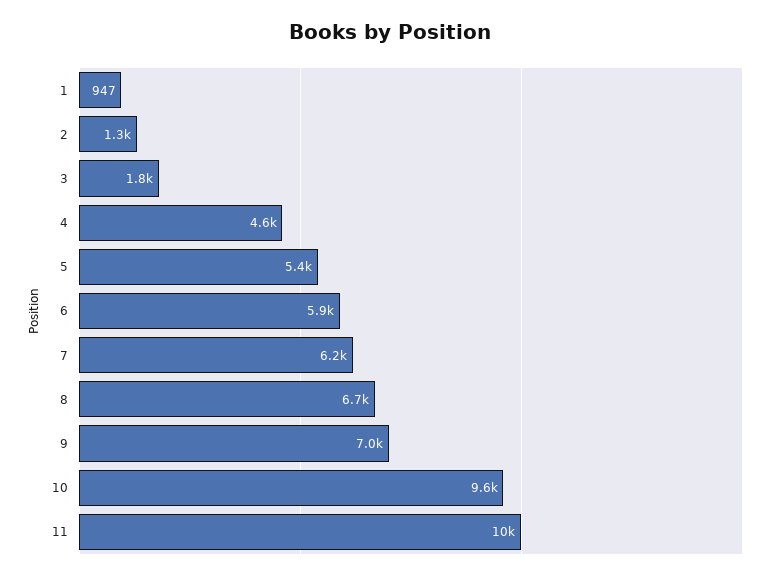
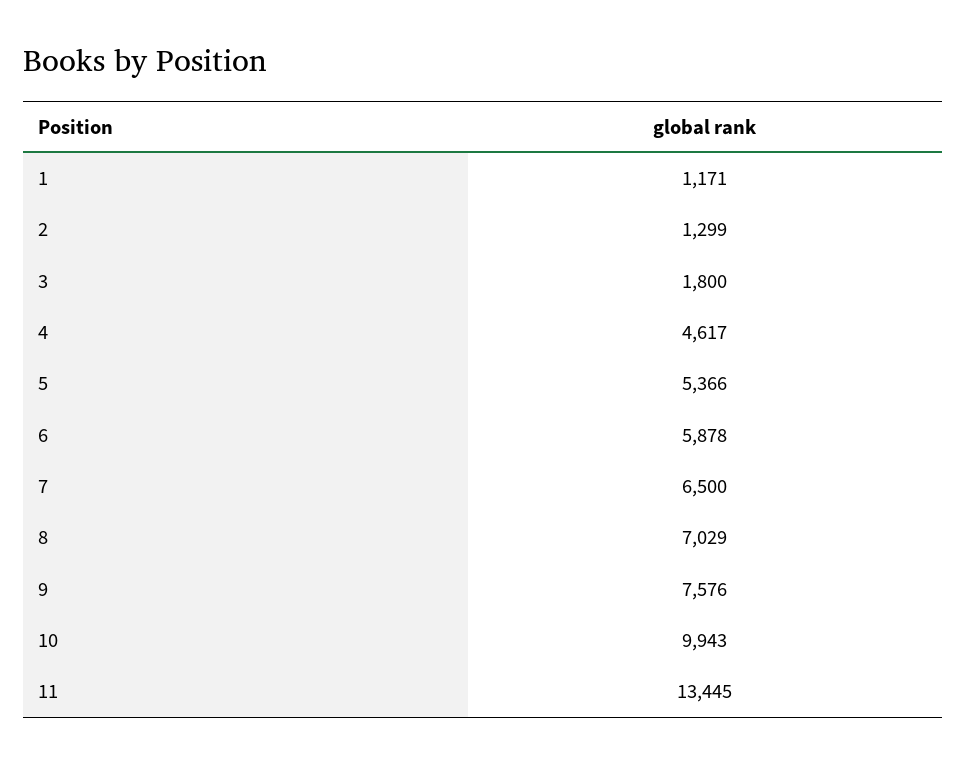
  {
-   "1": 947,
+   "1": 1171,
    "2": 1299,
    "3": 1800,
    "4": 4617,
    "5": 5366,
    "6": 5878,
-   "7": 6200,
+   "7": 6500,
-   "8": 6700,
+   "8": 7029,
-   "9": 7000,
+   "9": 7576,
-   "10": 9600,
+   "10": 9943,
-   "11": 10000
+   "11": 13445
  }

